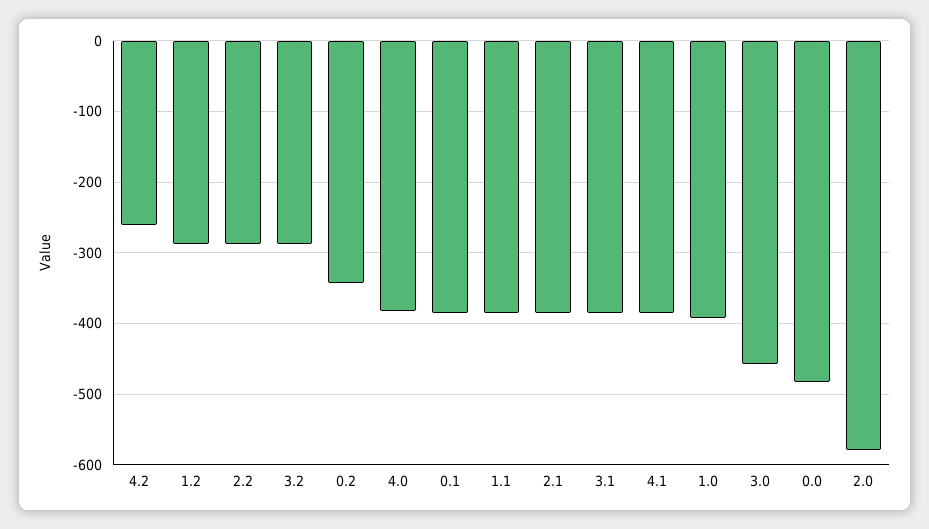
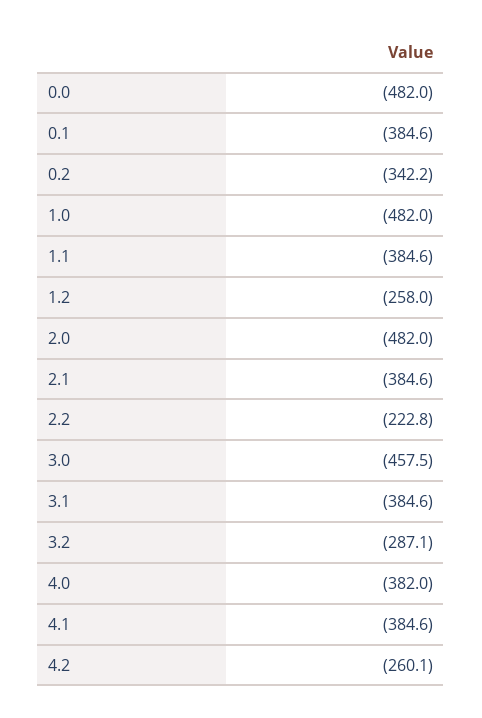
  {
    "4.2": -260.1,
-   "1.2": -290,
+   "1.2": -258,
-   "2.2": -290,
+   "2.2": -222.8,
    "3.2": -287.1,
    "0.2": -342.2,
    "4.0": -382,
    "0.1": -384.6,
    "1.1": -384.6,
    "2.1": -384.6,
    "3.1": -384.6,
    "4.1": -384.6,
-   "1.0": -390,
+   "1.0": -482,
    "3.0": -457.5,
    "0.0": -482,
-   "2.0": -580
+   "2.0": -482
  }

